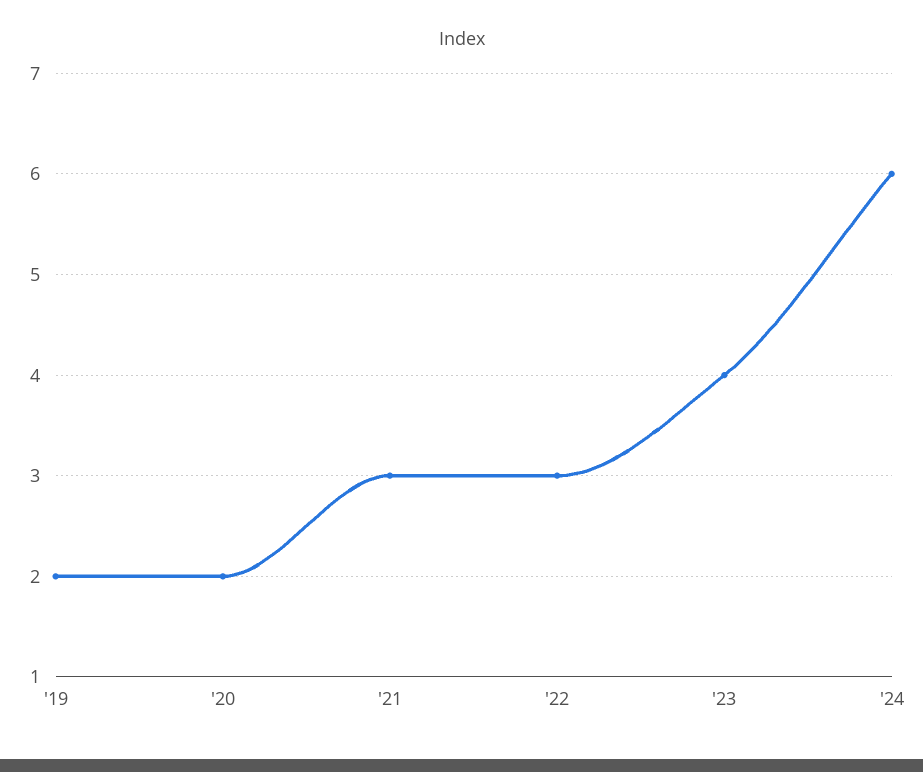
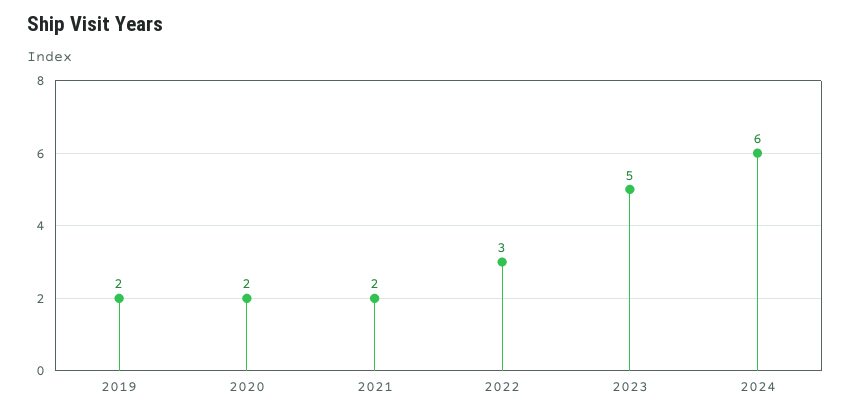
  {
    "'19": 2,
    "'20": 2,
-   "'21": 3,
+   "'21": 2,
    "'22": 3,
-   "'23": 4,
+   "'23": 5,
    "'24": 6
  }

